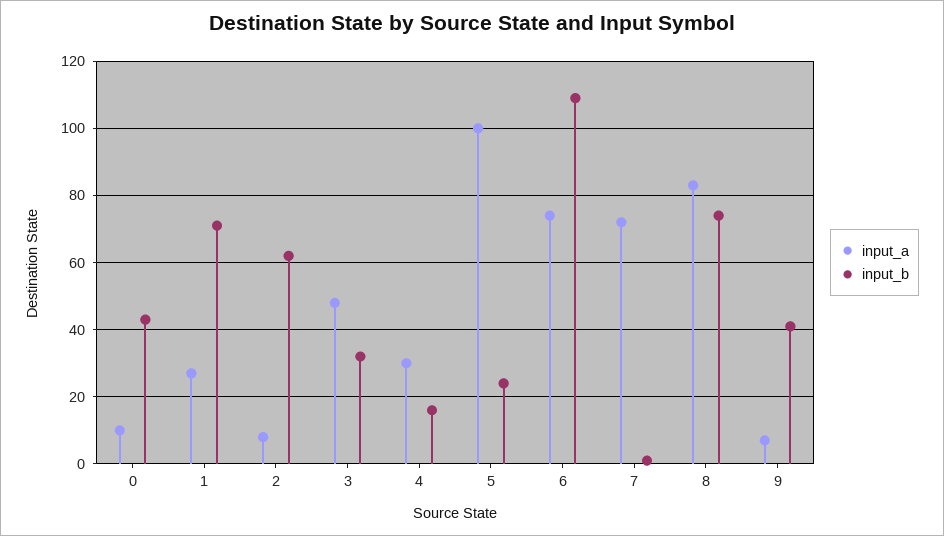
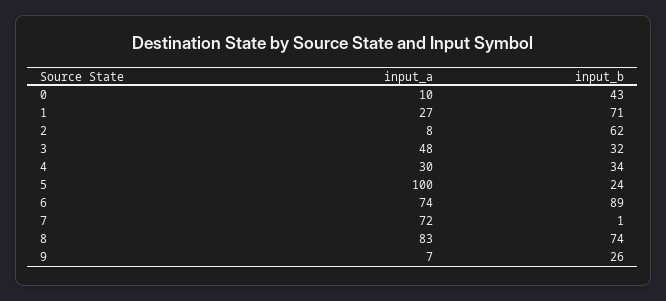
  {
    "input_a": {
      "0": 10,
      "1": 27,
      "2": 8,
      "3": 48,
      "4": 30,
      "5": 100,
      "6": 74,
      "7": 72,
      "8": 83,
      "9": 7
    },
    "input_b": {
      "0": 43,
      "1": 71,
      "2": 62,
      "3": 32,
-     "4": 15,
+     "4": 34,
      "5": 24,
-     "6": 110,
+     "6": 89,
      "7": 1,
      "8": 74,
-     "9": 40
+     "9": 26
    }
  }

